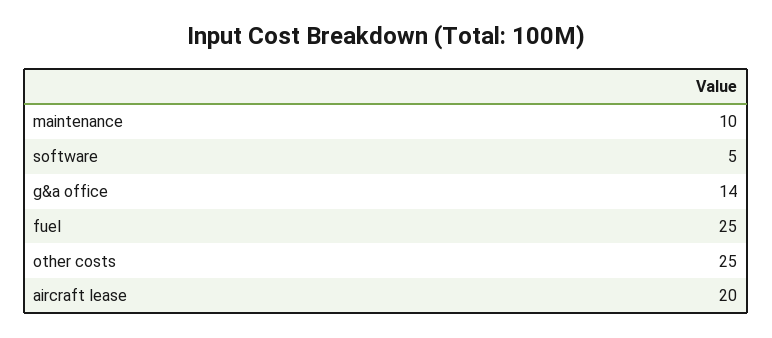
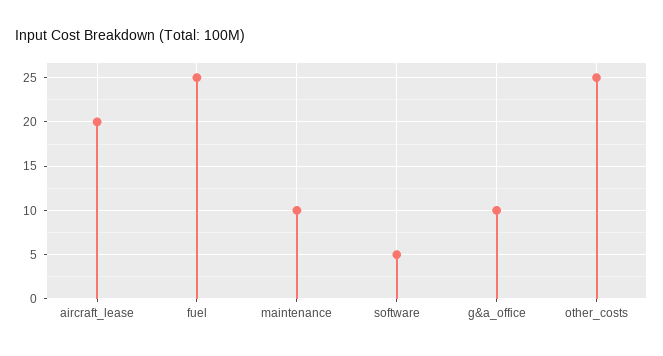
  {
    "maintenance": 10,
    "software": 5,
-   "g&a office": 14,
+   "g&a office": 10,
    "fuel": 25,
    "other costs": 25,
    "aircraft lease": 20
  }

